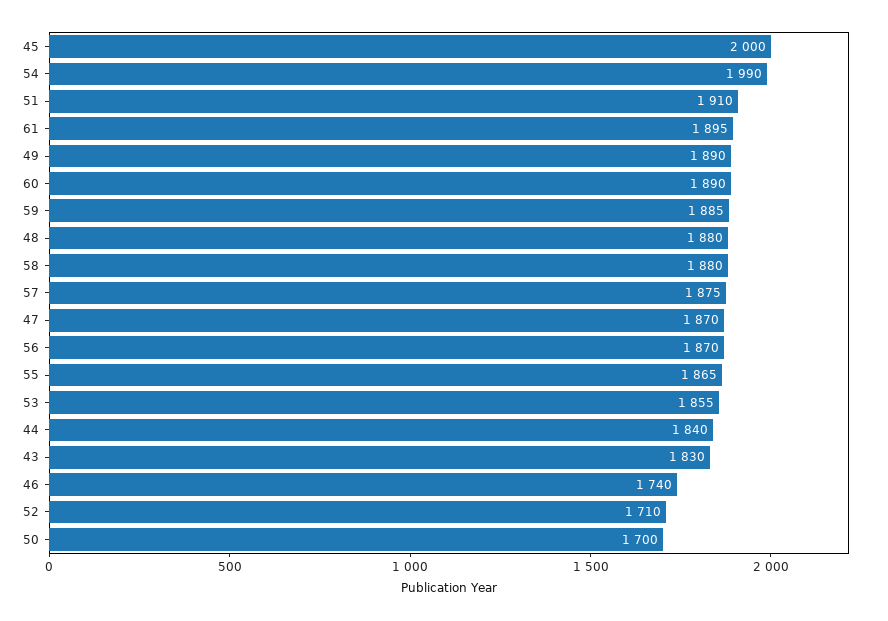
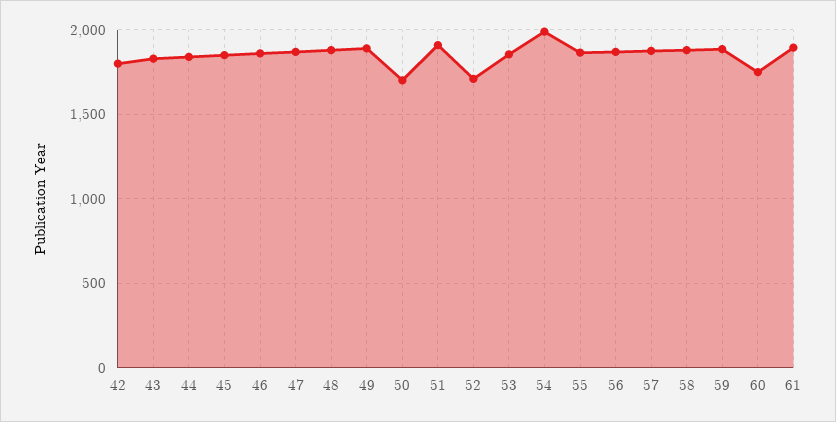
  {
-   "45": 2000,
+   "45": 1850,
    "54": 1990,
    "51": 1910,
    "61": 1895,
    "49": 1890,
-   "60": 1890,
+   "60": 1750,
    "59": 1885,
    "48": 1880,
    "58": 1880,
    "57": 1875,
    "47": 1870,
    "56": 1870,
    "55": 1865,
    "53": 1855,
    "44": 1840,
    "43": 1830,
-   "46": 1740,
+   "46": 1850,
    "52": 1710,
-   "50": 1700
+   "50": 1700,
+   "42": 1800
  }

